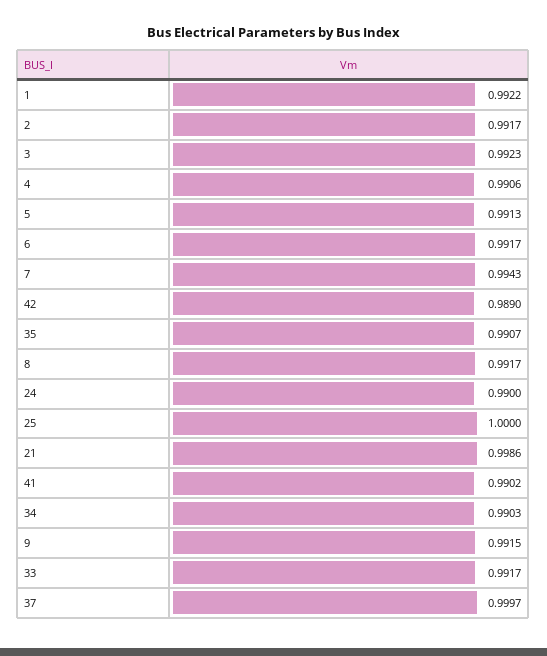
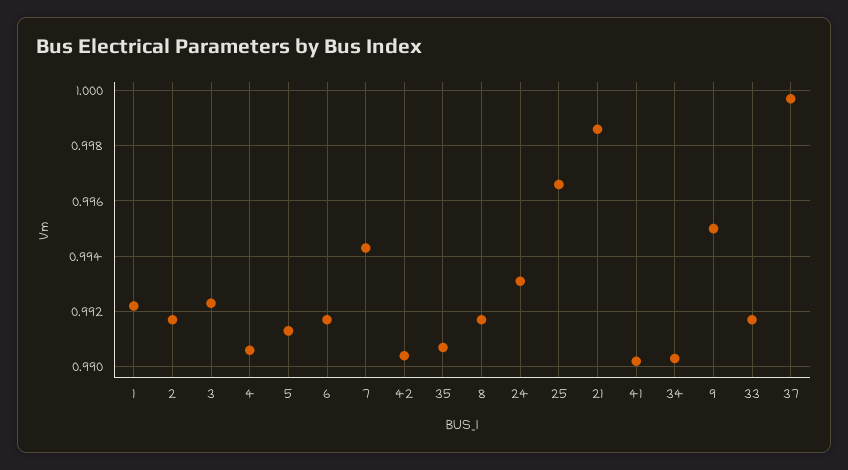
  {
    "1": 0.9922,
    "2": 0.9917,
    "3": 0.9923,
    "4": 0.9906,
    "5": 0.9913,
    "6": 0.9917,
    "7": 0.9943,
-   "42": 0.989,
+   "42": 0.9905,
    "35": 0.9907,
    "8": 0.9917,
-   "24": 0.99,
+   "24": 0.993,
-   "25": 1,
+   "25": 0.9965,
    "21": 0.9986,
    "41": 0.9902,
    "34": 0.9903,
-   "9": 0.9915,
+   "9": 0.995,
    "33": 0.9917,
    "37": 0.9997
  }

